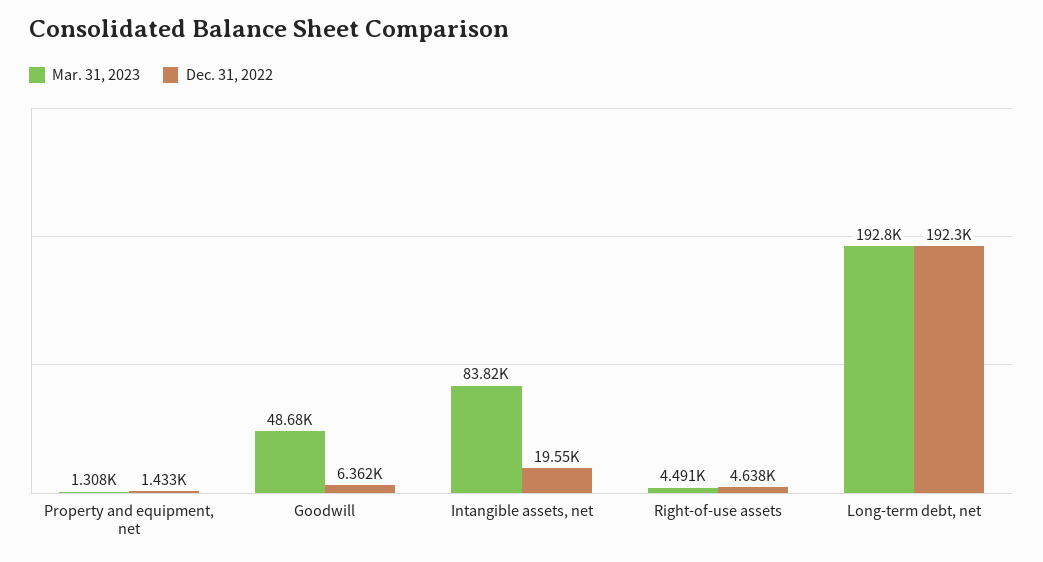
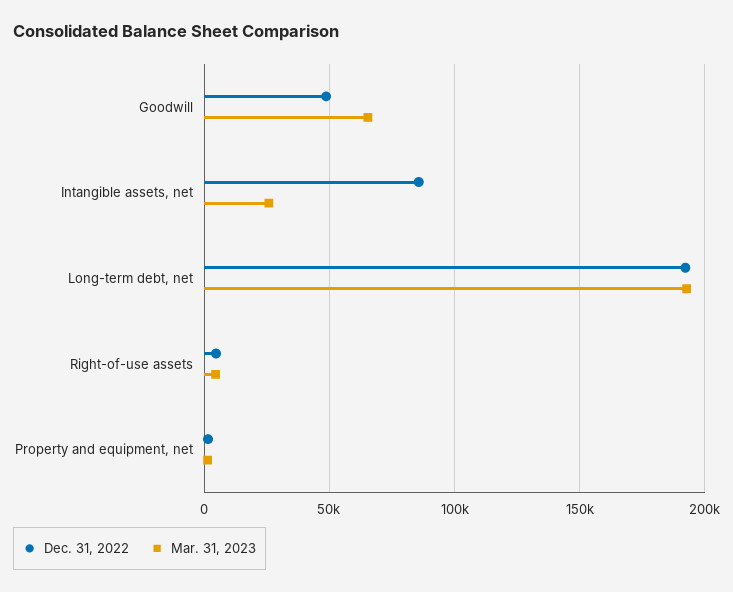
  {
    "Mar. 31, 2023": {
      "Property and equipment, net": 1308,
-     "Goodwill": 48680,
+     "Goodwill": 65000,
-     "Intangible assets, net": 83820,
+     "Intangible assets, net": 25000,
      "Right-of-use assets": 4491,
      "Long-term debt, net": 192800
    },
    "Dec. 31, 2022": {
      "Property and equipment, net": 1433,
-     "Goodwill": 6362,
+     "Goodwill": 50000,
-     "Intangible assets, net": 19550,
+     "Intangible assets, net": 85000,
      "Right-of-use assets": 4638,
      "Long-term debt, net": 192300
    }
  }

